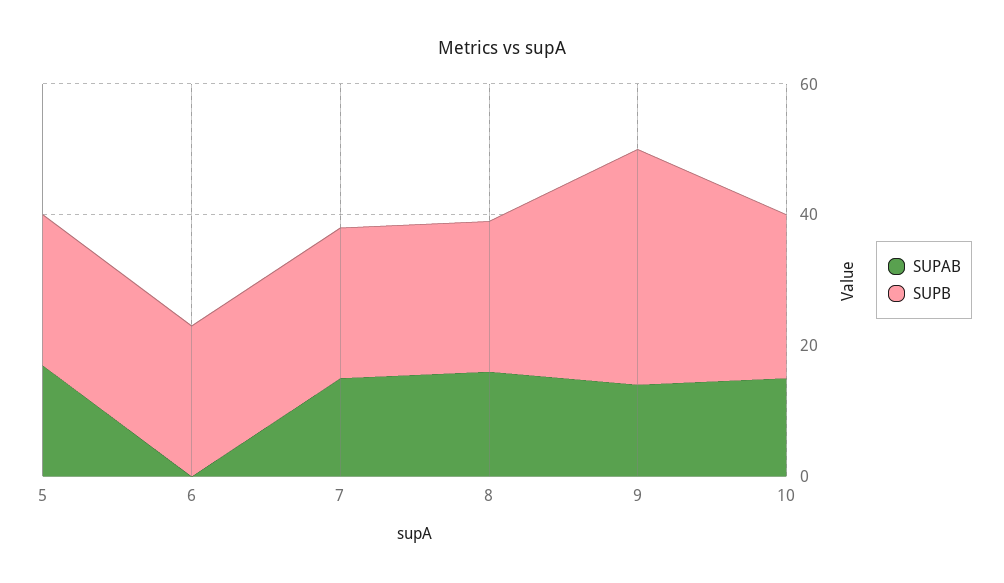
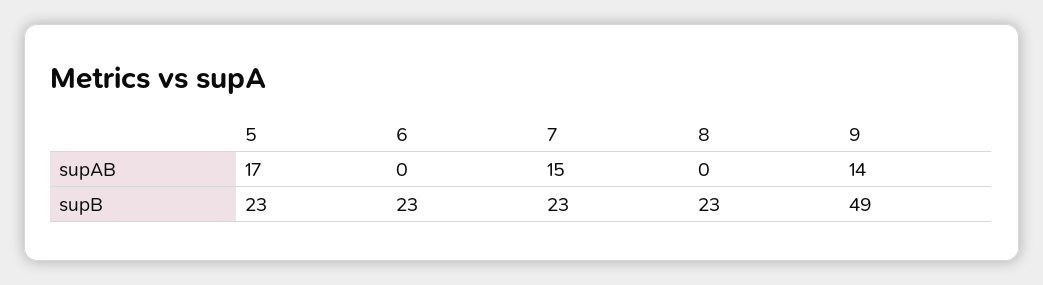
  {
    "SUPAB": {
      "5": 17,
      "6": 0,
      "7": 15,
-     "8": 15,
+     "8": 0,
-     "9": 14,
+     "9": 14
-     "10": 15
    },
    "SUPB": {
      "5": 23,
      "6": 23,
      "7": 23,
      "8": 23,
-     "9": 35,
+     "9": 49
-     "10": 25
    }
  }

